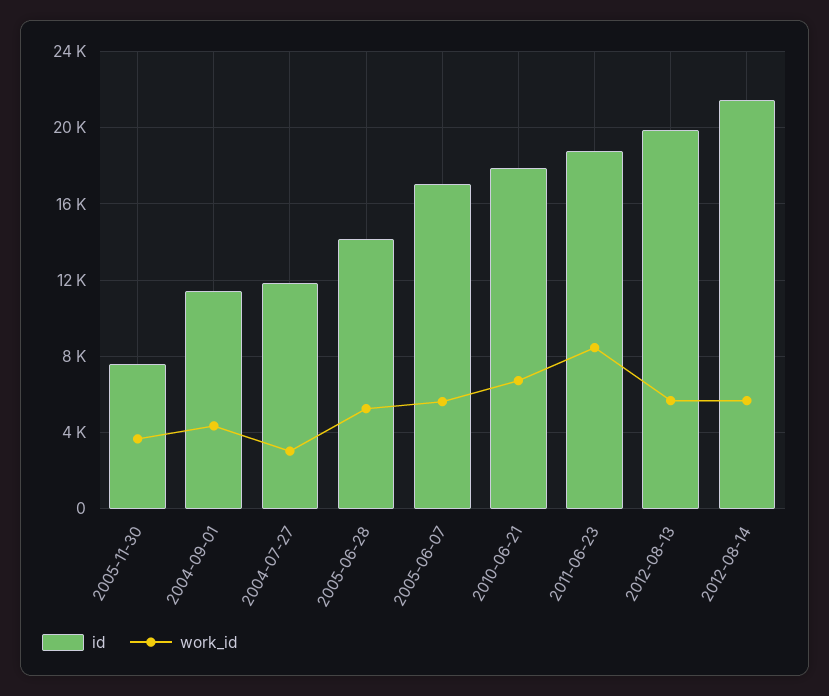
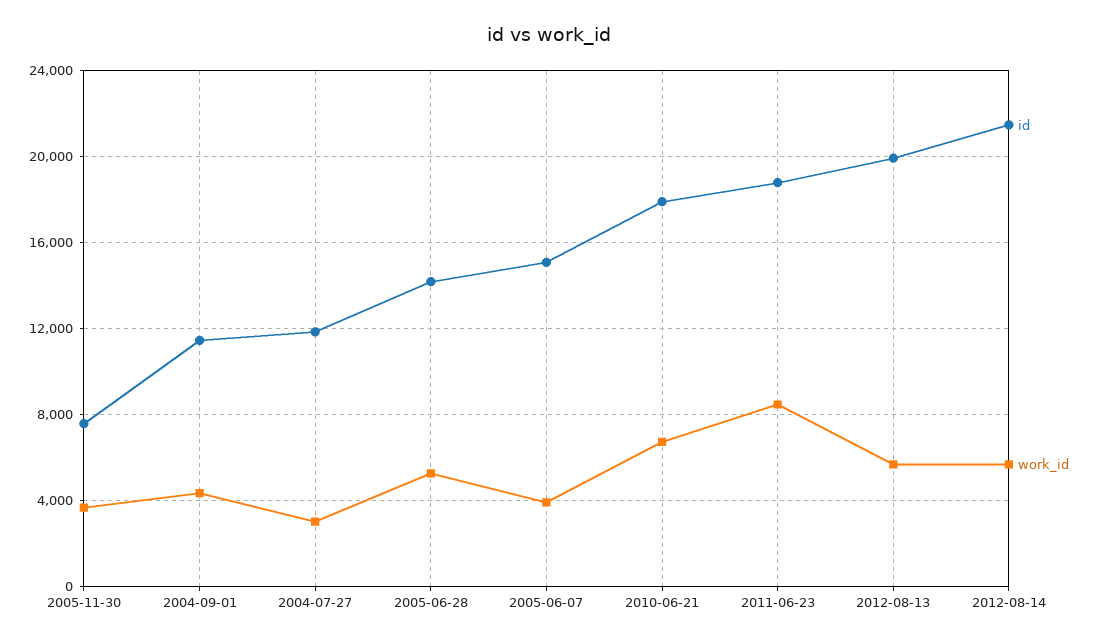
  {
    "id": {
      "2005-11-30": 7500,
      "2004-09-01": 11500,
      "2004-07-27": 12000,
      "2005-06-28": 14000,
-     "2005-06-07": 17000,
+     "2005-06-07": 15000,
      "2010-06-21": 18000,
      "2011-06-23": 19000,
      "2012-08-13": 20000,
      "2012-08-14": 21500
    },
    "work_id": {
      "2005-11-30": 3500,
      "2004-09-01": 4500,
      "2004-07-27": 3000,
      "2005-06-28": 5500,
-     "2005-06-07": 5500,
+     "2005-06-07": 4000,
      "2010-06-21": 6500,
      "2011-06-23": 8500,
      "2012-08-13": 5500,
      "2012-08-14": 5500
    }
  }

